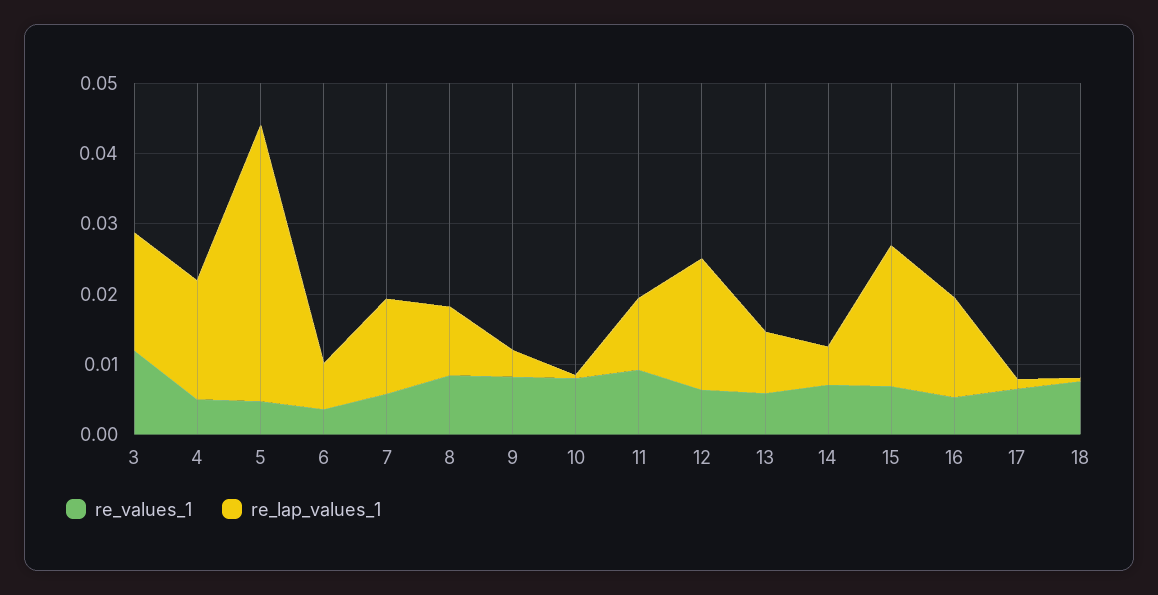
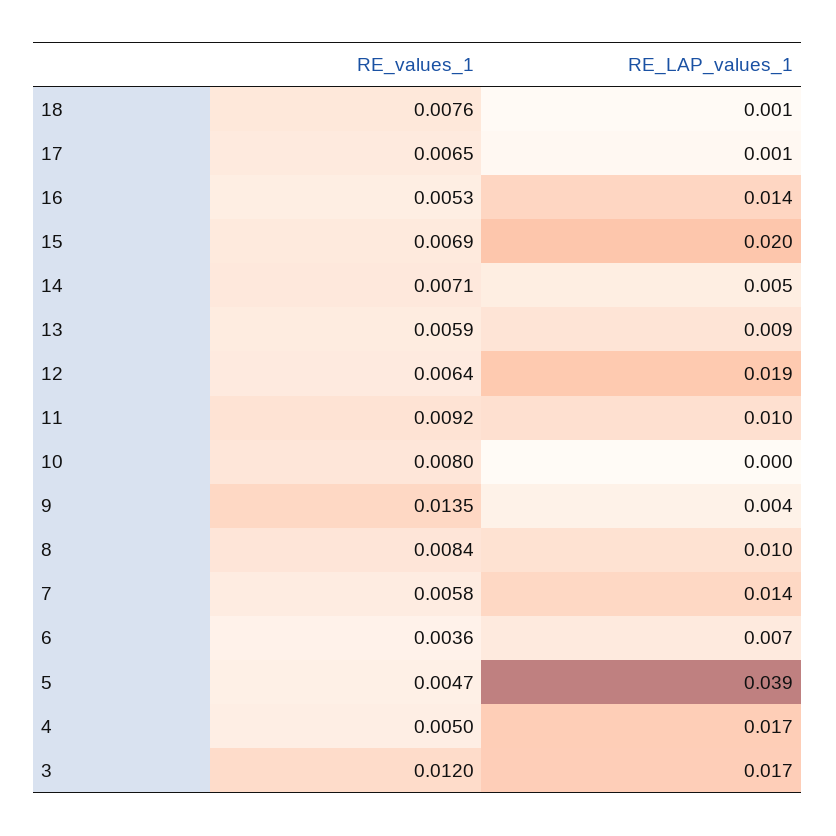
  {
    "re_values_1": {
      "3": 0.012,
      "4": 0.005,
      "5": 0.0047,
      "6": 0.0036,
      "7": 0.0058,
      "8": 0.0084,
-     "9": 0.008,
+     "9": 0.0135,
      "10": 0.008,
      "11": 0.0092,
      "12": 0.0064,
      "13": 0.0059,
      "14": 0.0071,
      "15": 0.0069,
      "16": 0.0053,
      "17": 0.0065,
      "18": 0.0076
    },
    "re_lap_values_1": {
      "3": 0.017,
      "4": 0.017,
      "5": 0.039,
      "6": 0.007,
      "7": 0.014,
      "8": 0.01,
      "9": 0.004,
      "10": 0,
      "11": 0.01,
      "12": 0.019,
      "13": 0.009,
      "14": 0.005,
      "15": 0.02,
      "16": 0.014,
      "17": 0.001,
      "18": 0.001
    }
  }

